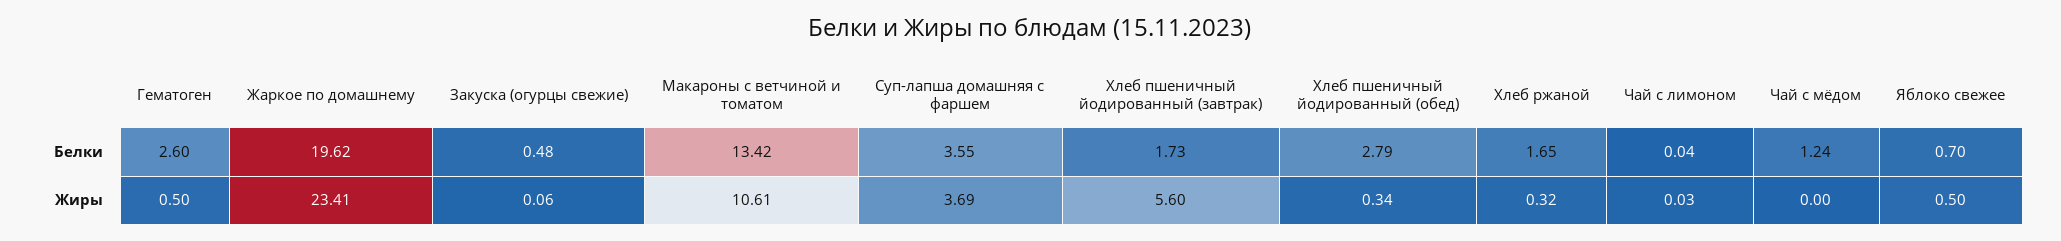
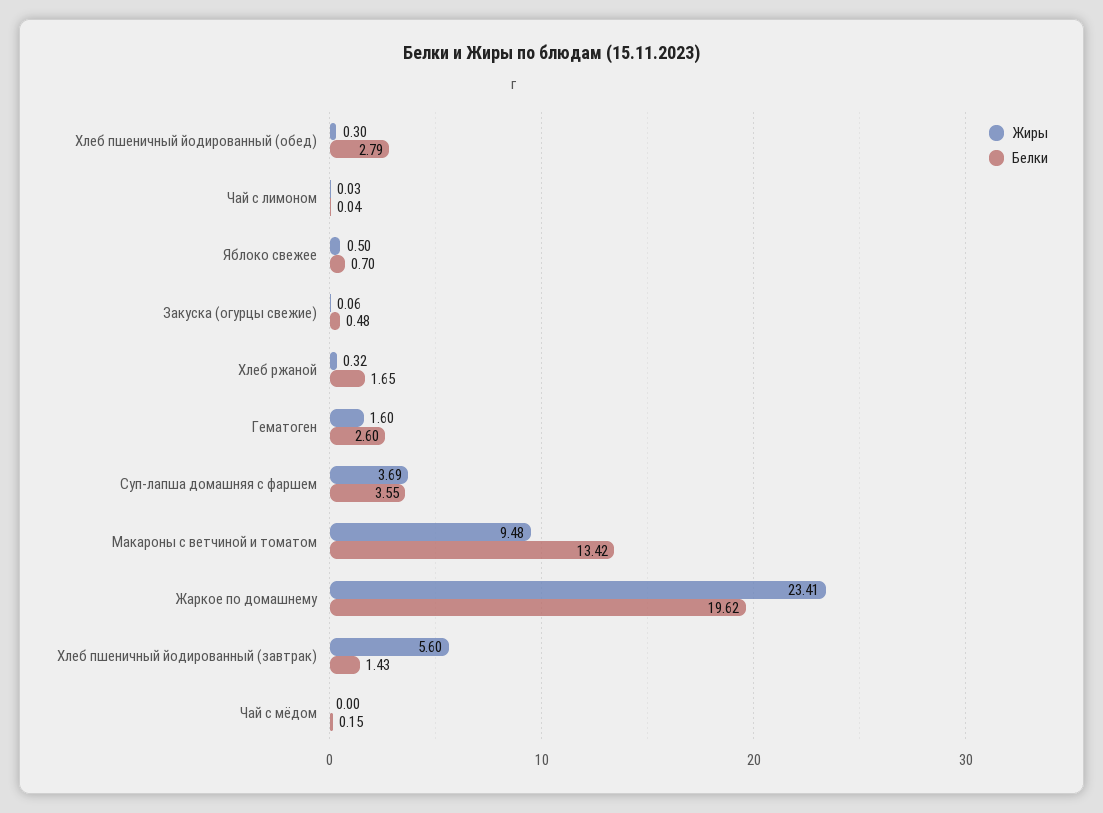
  {
    "Белки": {
      "Гематоген": 2.6,
      "Жаркое по домашнему": 19.62,
      "Закуска (огурцы свежие)": 0.48,
      "Макароны с ветчиной и томатом": 13.42,
      "Суп-лапша домашняя с фаршем": 3.55,
-     "Хлеб пшеничный йодированный (завтрак)": 1.73,
+     "Хлеб пшеничный йодированный (завтрак)": 1.43,
      "Хлеб пшеничный йодированный (обед)": 2.79,
      "Хлеб ржаной": 1.65,
      "Чай с лимоном": 0.04,
-     "Чай с мёдом": 1.24,
+     "Чай с мёдом": 0.15,
      "Яблоко свежее": 0.7
    },
    "Жиры": {
-     "Гематоген": 0.5,
+     "Гематоген": 1.6,
      "Жаркое по домашнему": 23.41,
      "Закуска (огурцы свежие)": 0.06,
-     "Макароны с ветчиной и томатом": 10.61,
+     "Макароны с ветчиной и томатом": 9.48,
      "Суп-лапша домашняя с фаршем": 3.69,
      "Хлеб пшеничный йодированный (завтрак)": 5.6,
-     "Хлеб пшеничный йодированный (обед)": 0.34,
+     "Хлеб пшеничный йодированный (обед)": 0.3,
      "Хлеб ржаной": 0.32,
      "Чай с лимоном": 0.03,
      "Чай с мёдом": 0,
      "Яблоко свежее": 0.5
    }
  }

